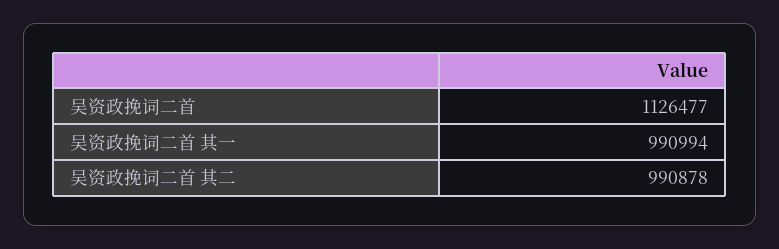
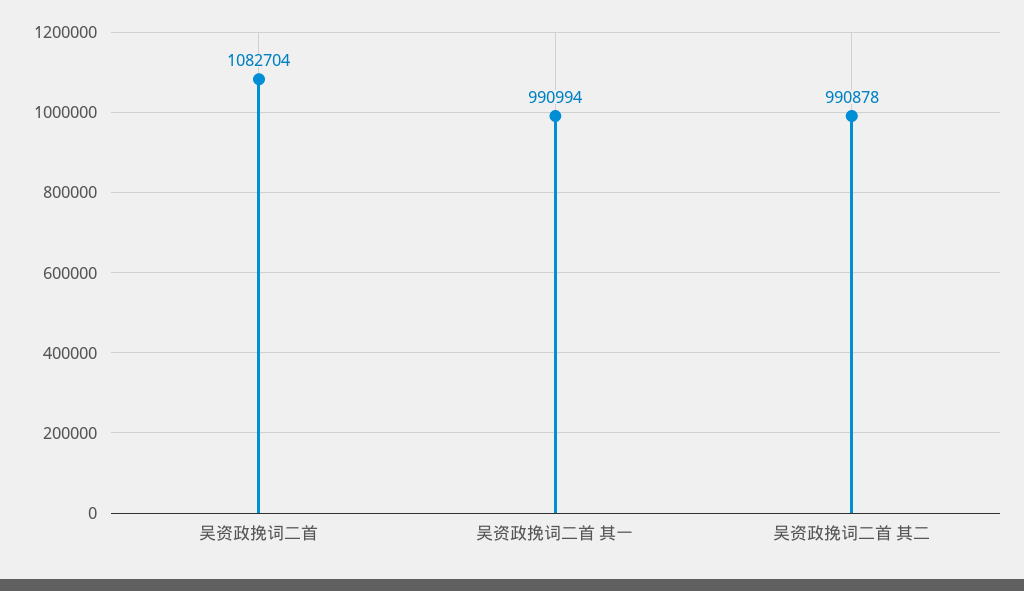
  {
-   "吴资政挽词二首": 1126477,
+   "吴资政挽词二首": 1082704,
    "吴资政挽词二首 其一": 990994,
    "吴资政挽词二首 其二": 990878
  }

